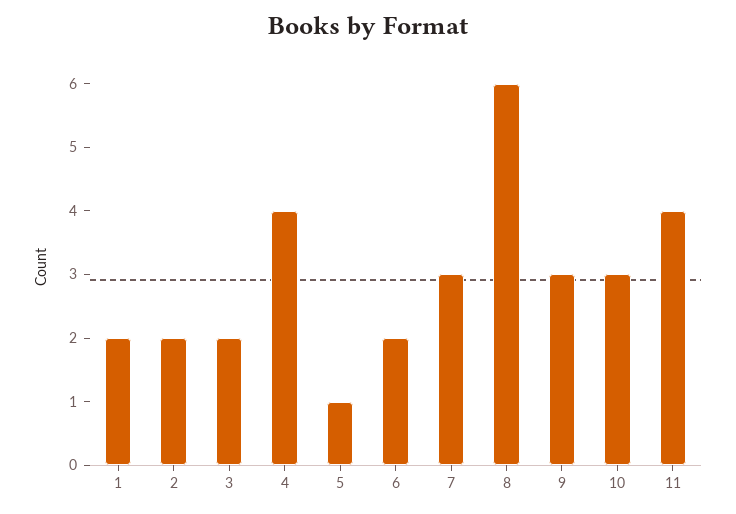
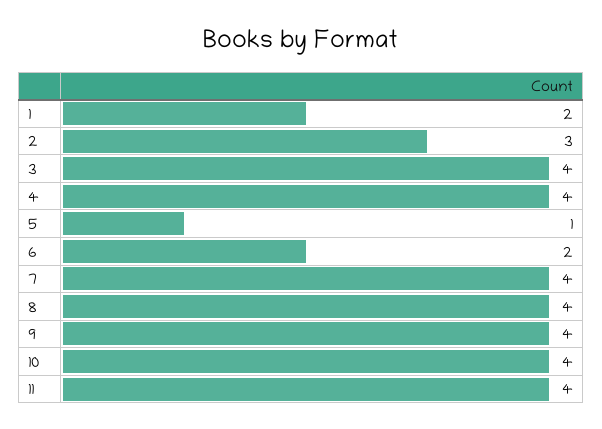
  {
    "1": 2,
-   "2": 2,
+   "2": 3,
-   "3": 2,
+   "3": 4,
    "4": 4,
    "5": 1,
    "6": 2,
-   "7": 3,
+   "7": 4,
-   "8": 6,
+   "8": 4,
-   "9": 3,
+   "9": 4,
-   "10": 3,
+   "10": 4,
    "11": 4
  }

